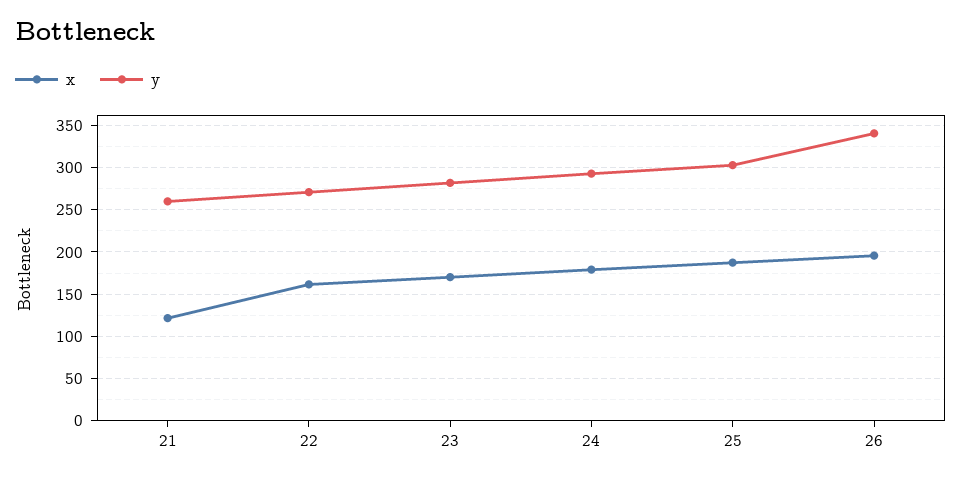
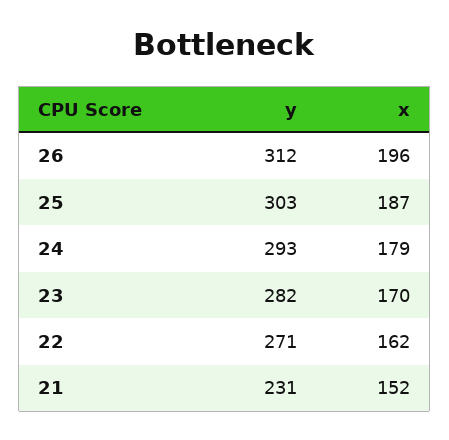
  {
    "x": {
-     "21": 120,
+     "21": 152,
      "22": 162,
      "23": 170,
      "24": 179,
      "25": 187,
      "26": 196
    },
    "y": {
-     "21": 260,
+     "21": 231,
      "22": 271,
      "23": 282,
      "24": 293,
      "25": 303,
-     "26": 340
+     "26": 312
    }
  }

